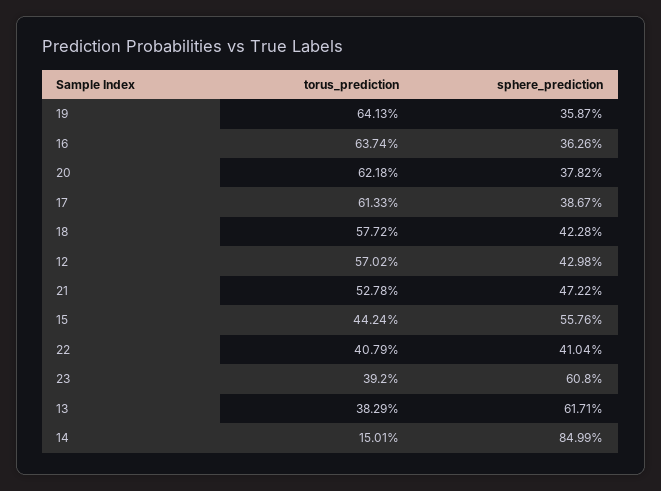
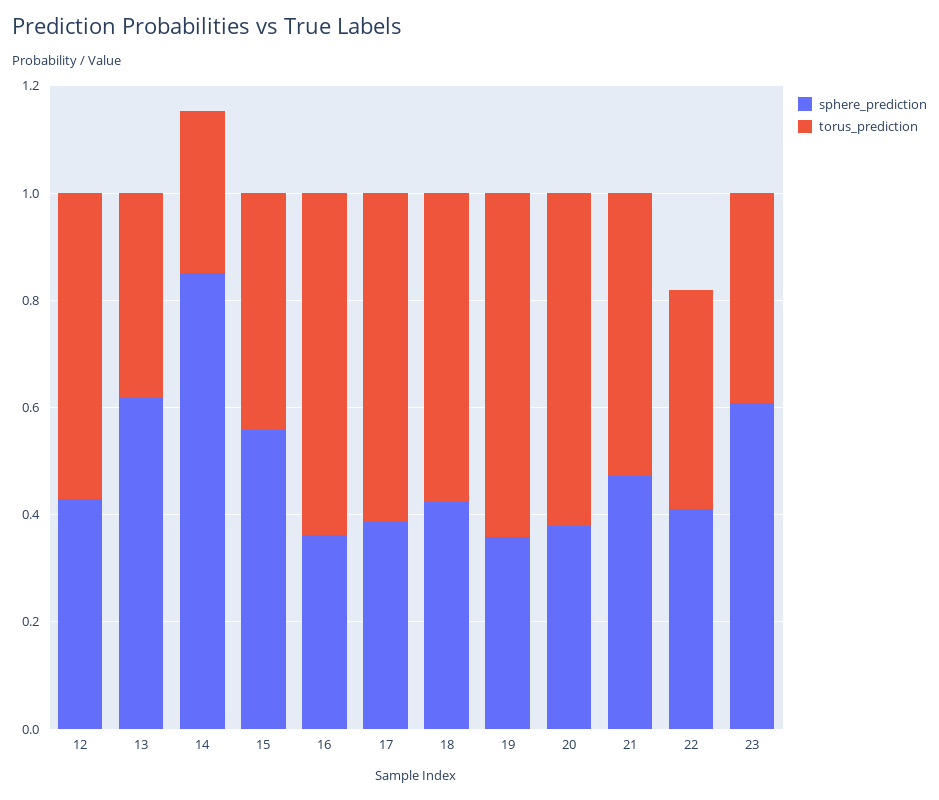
  {
    "torus_prediction": {
      "19": 0.6413,
      "16": 0.6374,
      "20": 0.6218,
      "17": 0.6133,
      "18": 0.5772,
      "12": 0.5702,
      "21": 0.5278,
      "15": 0.4424,
      "22": 0.4079,
      "23": 0.392,
      "13": 0.3829,
-     "14": 0.1501
+     "14": 0.3
    },
    "sphere_prediction": {
      "19": 0.3587,
      "16": 0.3626,
      "20": 0.3782,
      "17": 0.3867,
      "18": 0.4228,
      "12": 0.4298,
      "21": 0.4722,
      "15": 0.5576,
      "22": 0.4104,
      "23": 0.608,
      "13": 0.6171,
      "14": 0.8499
    }
  }

